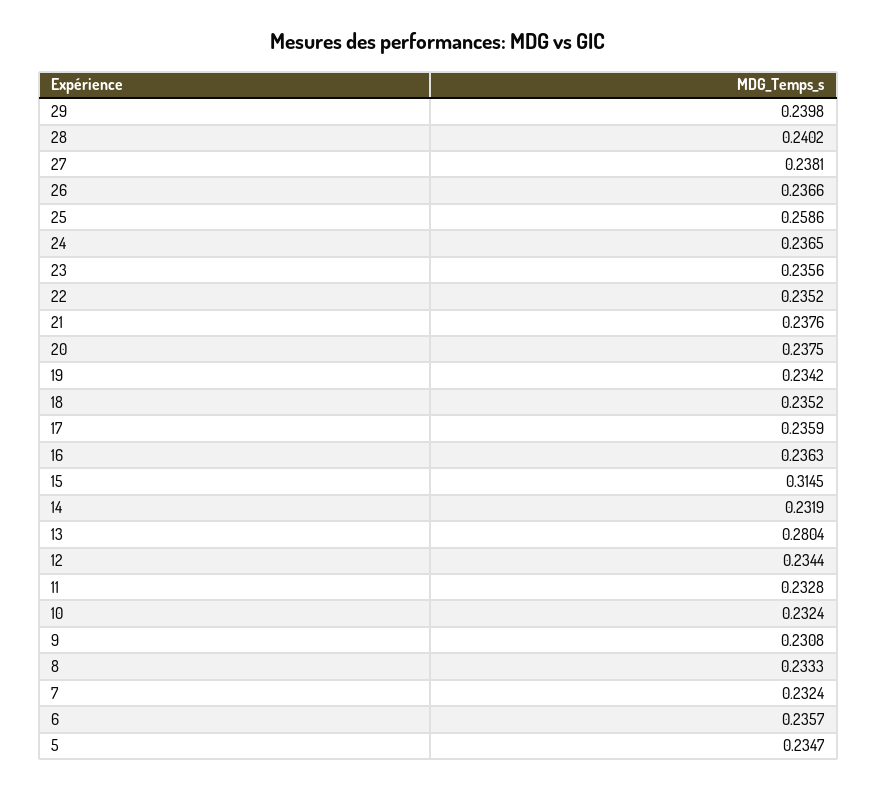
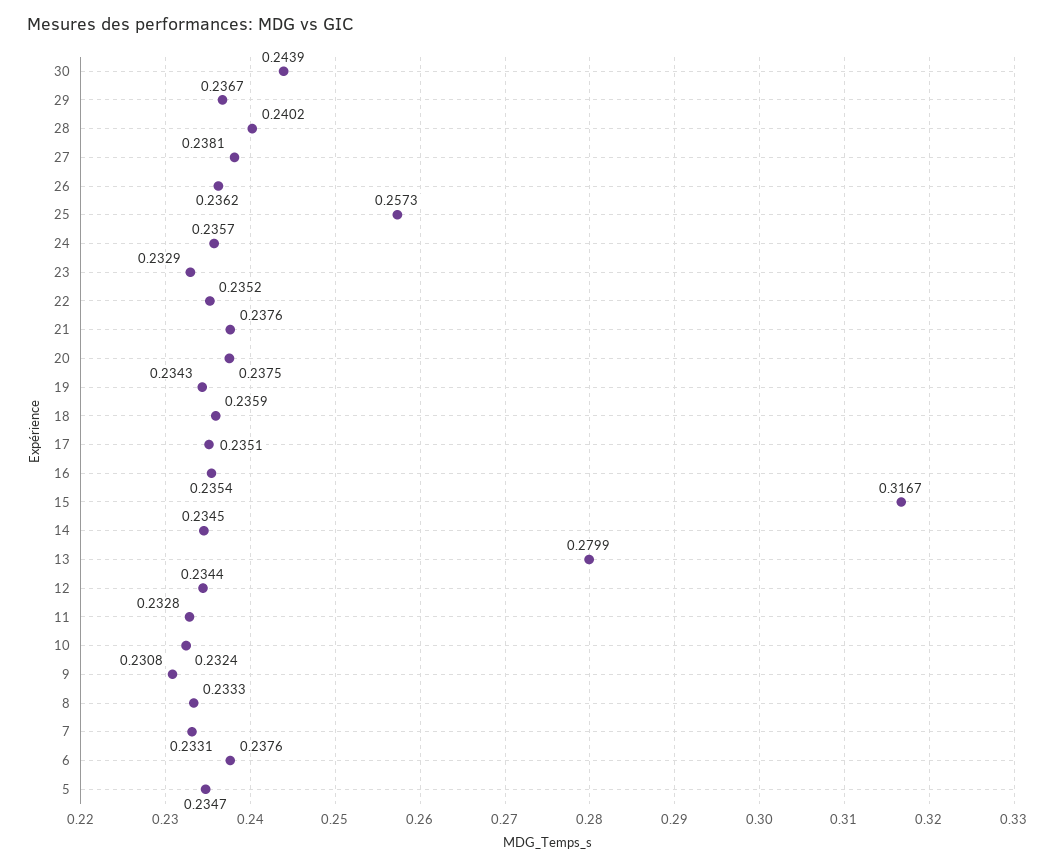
  {
-   "29": 0.2398,
+   "29": 0.2367,
    "28": 0.2402,
    "27": 0.2381,
-   "26": 0.2366,
+   "26": 0.2362,
-   "25": 0.2586,
+   "25": 0.2573,
-   "24": 0.2365,
+   "24": 0.2357,
-   "23": 0.2356,
+   "23": 0.2329,
    "22": 0.2352,
    "21": 0.2376,
    "20": 0.2375,
-   "19": 0.2342,
+   "19": 0.2343,
-   "18": 0.2352,
+   "18": 0.2359,
-   "17": 0.2359,
+   "17": 0.2351,
-   "16": 0.2363,
+   "16": 0.2354,
-   "15": 0.3145,
+   "15": 0.3167,
-   "14": 0.2319,
+   "14": 0.2345,
-   "13": 0.2804,
+   "13": 0.2799,
    "12": 0.2344,
    "11": 0.2328,
    "10": 0.2324,
    "9": 0.2308,
    "8": 0.2333,
-   "7": 0.2324,
+   "7": 0.2331,
-   "6": 0.2357,
+   "6": 0.2376,
-   "5": 0.2347
+   "5": 0.2347,
+   "30": 0.2439
  }

